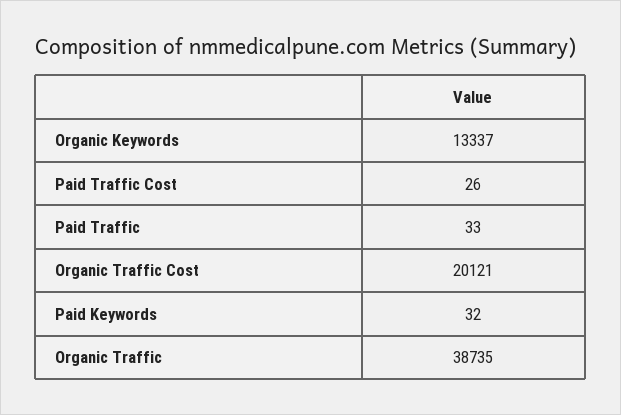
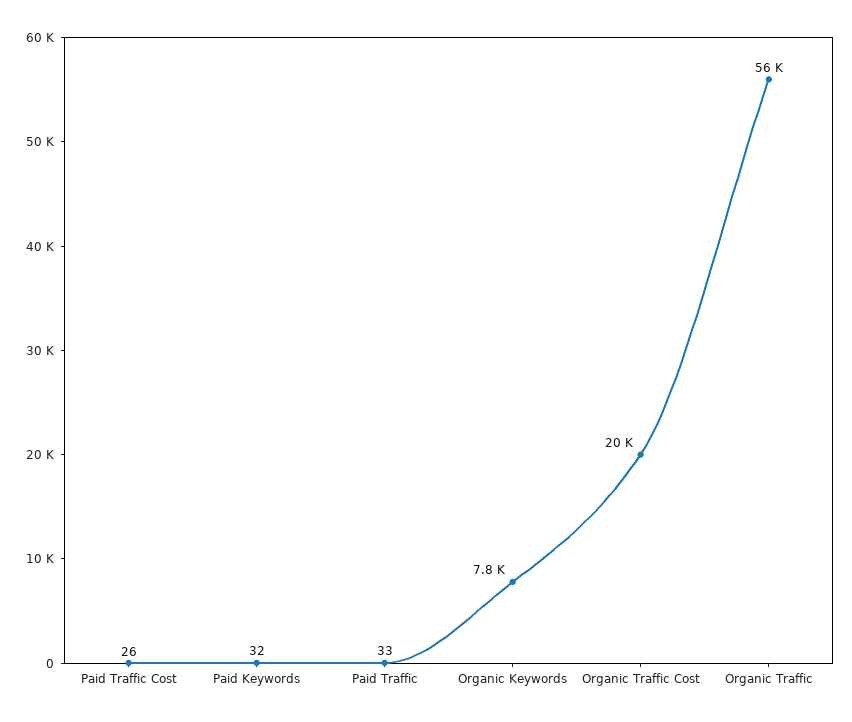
  {
-   "Organic Keywords": 13337,
+   "Organic Keywords": 7800,
    "Paid Traffic Cost": 26,
    "Paid Traffic": 33,
    "Organic Traffic Cost": 20121,
    "Paid Keywords": 32,
-   "Organic Traffic": 38735
+   "Organic Traffic": 56000
  }

